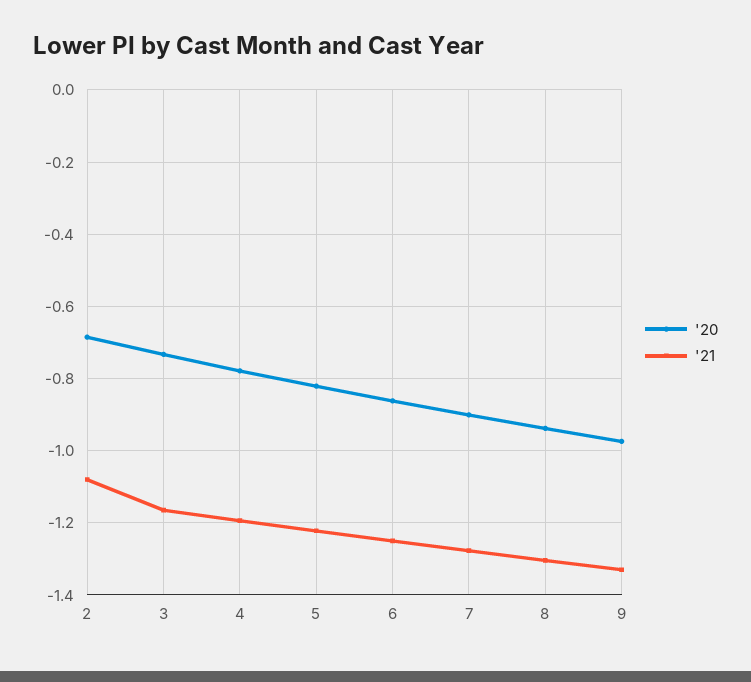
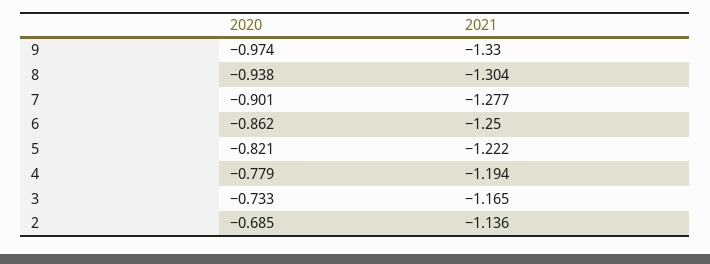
  {
    "'20": {
      "2": -0.685,
      "3": -0.733,
      "4": -0.779,
      "5": -0.821,
      "6": -0.862,
      "7": -0.901,
      "8": -0.938,
      "9": -0.974
    },
    "'21": {
-     "2": -1.08,
+     "2": -1.136,
      "3": -1.165,
      "4": -1.194,
      "5": -1.222,
      "6": -1.25,
      "7": -1.277,
      "8": -1.304,
      "9": -1.33
    }
  }

